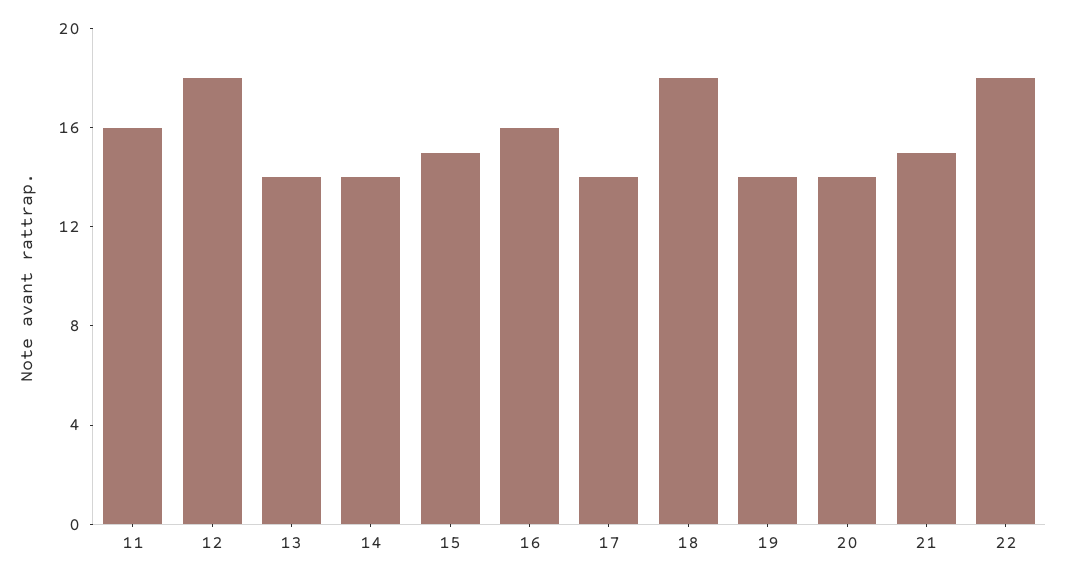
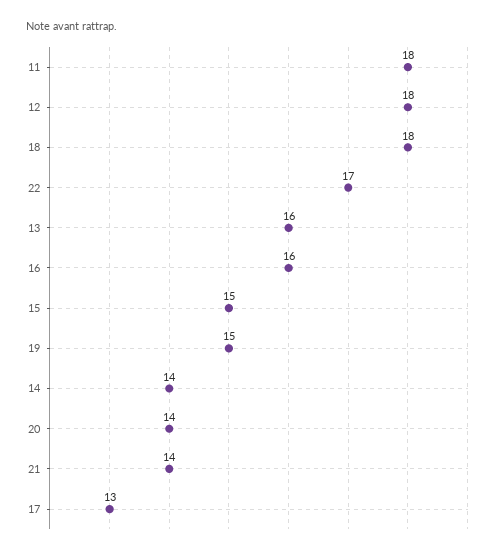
  {
-   "11": 16,
+   "11": 18,
    "12": 18,
-   "13": 14,
+   "13": 16,
    "14": 14,
    "15": 15,
    "16": 16,
-   "17": 14,
+   "17": 13,
    "18": 18,
-   "19": 14,
+   "19": 15,
    "20": 14,
-   "21": 15,
+   "21": 14,
-   "22": 18
+   "22": 17
  }

